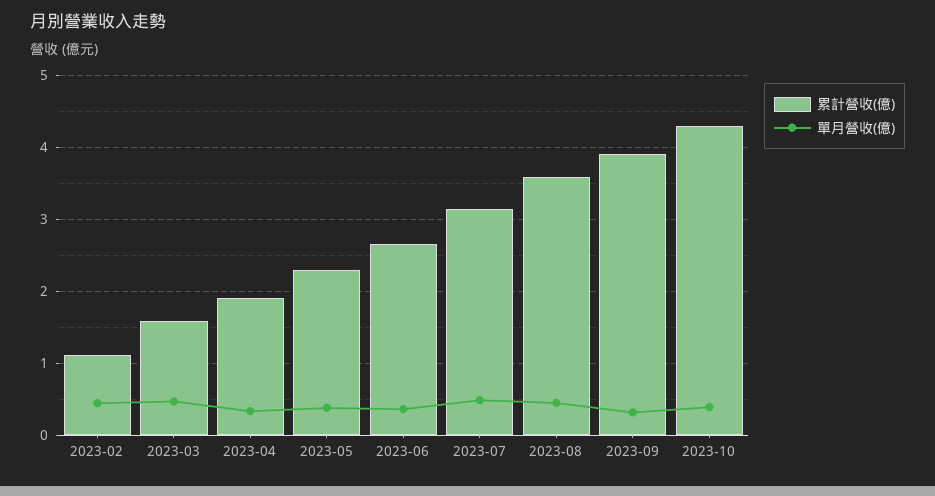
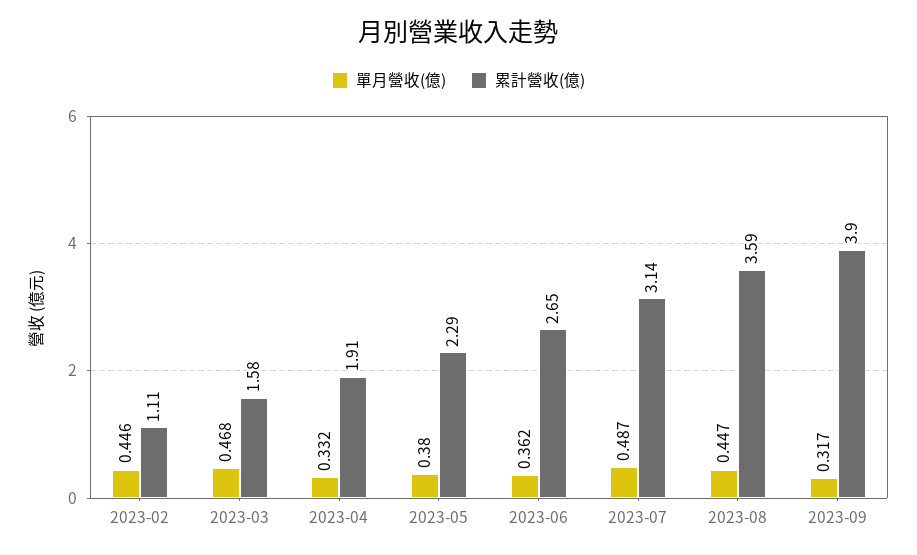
  {
    "累計營收(億)": {
      "2023-02": 1.11,
      "2023-03": 1.58,
      "2023-04": 1.91,
      "2023-05": 2.29,
      "2023-06": 2.65,
      "2023-07": 3.14,
      "2023-08": 3.59,
-     "2023-09": 3.9,
+     "2023-09": 3.9
-     "2023-10": 4.3
    },
    "單月營收(億)": {
      "2023-02": 0.446,
      "2023-03": 0.468,
      "2023-04": 0.332,
      "2023-05": 0.38,
      "2023-06": 0.362,
      "2023-07": 0.487,
      "2023-08": 0.447,
-     "2023-09": 0.317,
+     "2023-09": 0.317
-     "2023-10": 0.4
    }
  }

